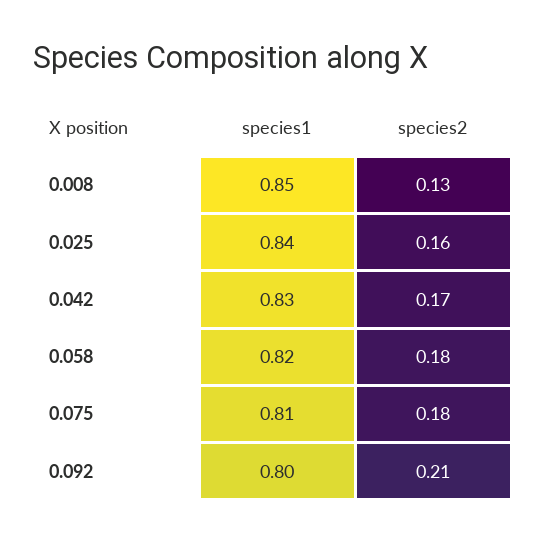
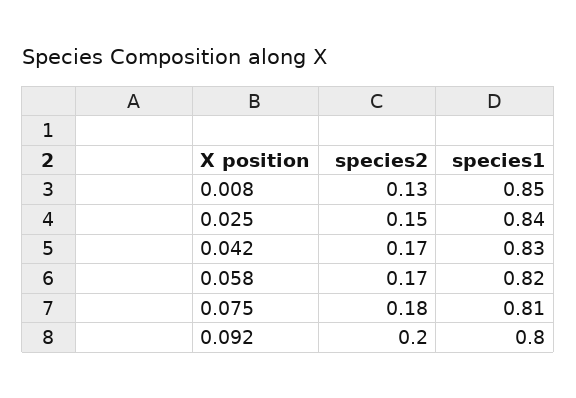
  {
    "species1": {
      "0.008": 0.85,
      "0.025": 0.84,
      "0.042": 0.83,
      "0.058": 0.82,
      "0.075": 0.81,
      "0.092": 0.8
    },
    "species2": {
      "0.008": 0.13,
-     "0.025": 0.16,
+     "0.025": 0.15,
      "0.042": 0.17,
-     "0.058": 0.18,
+     "0.058": 0.17,
      "0.075": 0.18,
-     "0.092": 0.21
+     "0.092": 0.2
    }
  }

